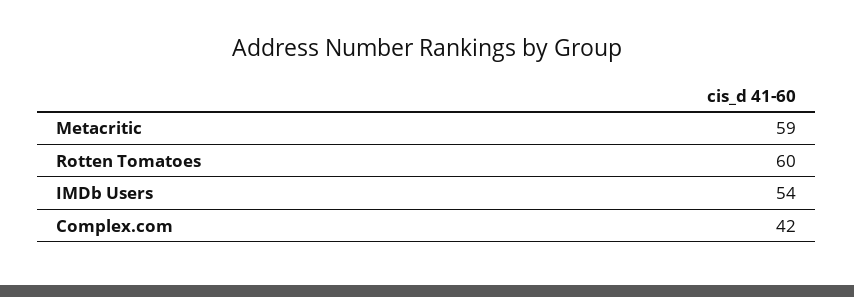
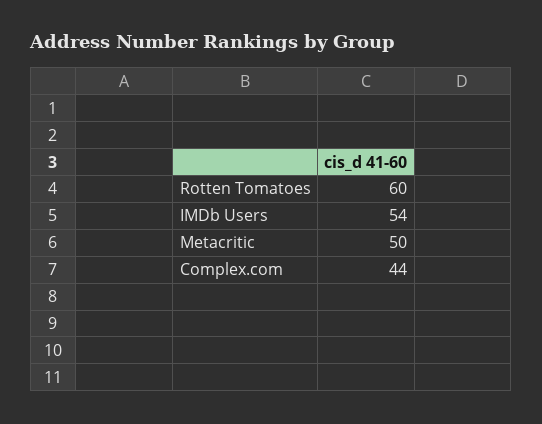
  {
-   "Metacritic": 59,
+   "Metacritic": 50,
    "Rotten Tomatoes": 60,
    "IMDb Users": 54,
-   "Complex.com": 42
+   "Complex.com": 44
  }

